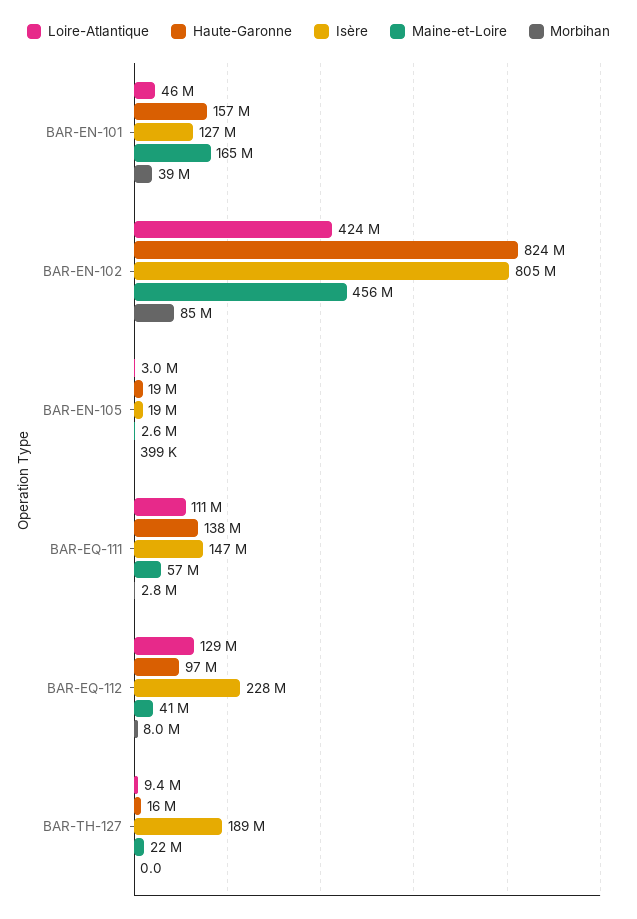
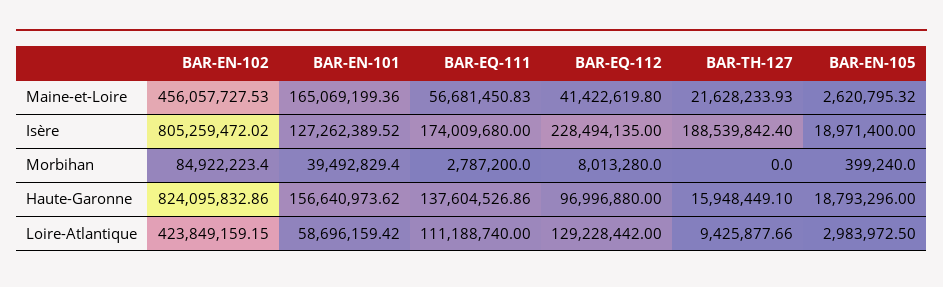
  {
    "Loire-Atlantique": {
-     "BAR-EN-101": 46000000,
+     "BAR-EN-101": 58696159.42,
      "BAR-EN-102": 423849159.15,
      "BAR-EN-105": 2983972.5,
      "BAR-EQ-111": 111188740,
      "BAR-EQ-112": 129228442,
      "BAR-TH-127": 9425877.66
    },
    "Haute-Garonne": {
      "BAR-EN-101": 156640973.62,
      "BAR-EN-102": 824095832.86,
      "BAR-EN-105": 18793296,
      "BAR-EQ-111": 137604526.86,
      "BAR-EQ-112": 96996880,
      "BAR-TH-127": 15948449.1
    },
    "Isère": {
      "BAR-EN-101": 127262389.52,
      "BAR-EN-102": 805259472.02,
      "BAR-EN-105": 18971400,
-     "BAR-EQ-111": 147000000,
+     "BAR-EQ-111": 174009680,
      "BAR-EQ-112": 228494135,
      "BAR-TH-127": 188539842.4
    },
    "Maine-et-Loire": {
      "BAR-EN-101": 165069199.36,
      "BAR-EN-102": 456057727.53,
      "BAR-EN-105": 2620795.32,
      "BAR-EQ-111": 56681450.83,
      "BAR-EQ-112": 41422619.8,
      "BAR-TH-127": 21628233.93
    },
    "Morbihan": {
      "BAR-EN-101": 39492829.4,
      "BAR-EN-102": 84922223.4,
      "BAR-EN-105": 399240,
      "BAR-EQ-111": 2787200,
      "BAR-EQ-112": 8013280,
      "BAR-TH-127": 0
    }
  }

